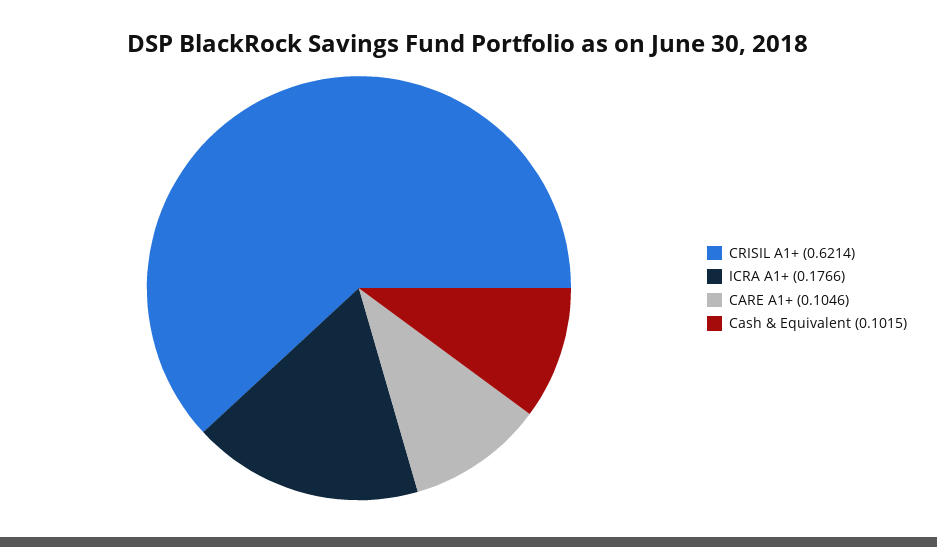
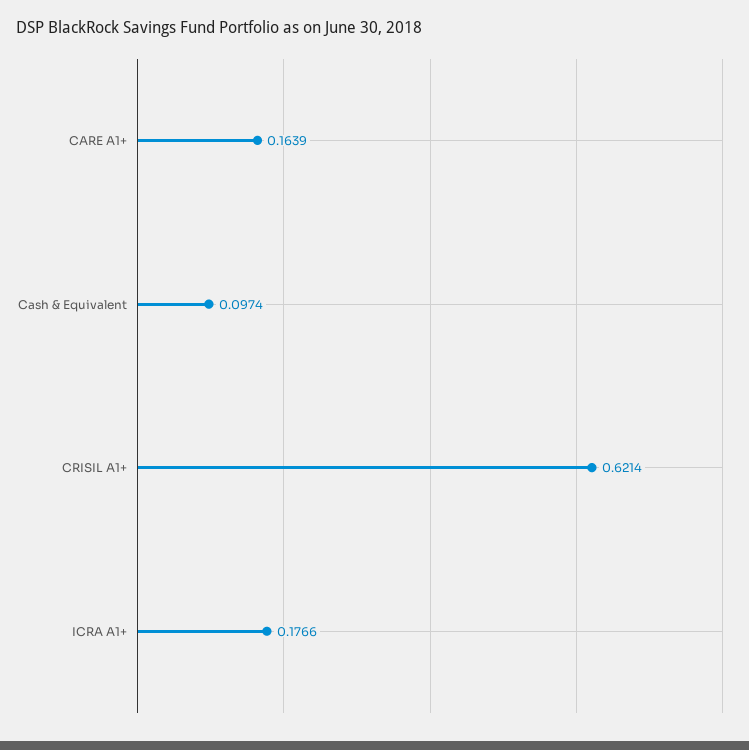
  {
    "CRISIL A1+": 0.6214,
    "ICRA A1+": 0.1766,
-   "CARE A1+": 0.1046,
+   "CARE A1+": 0.1639,
-   "Cash & Equivalent": 0.1015
+   "Cash & Equivalent": 0.0974
  }

